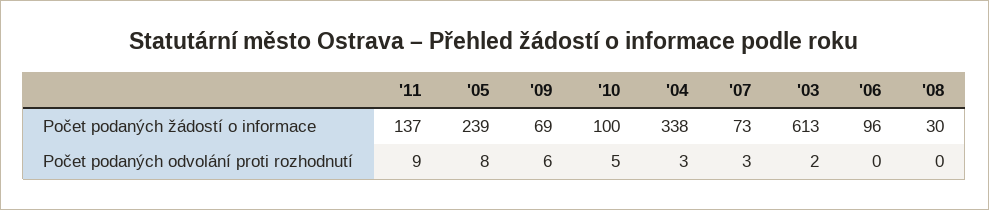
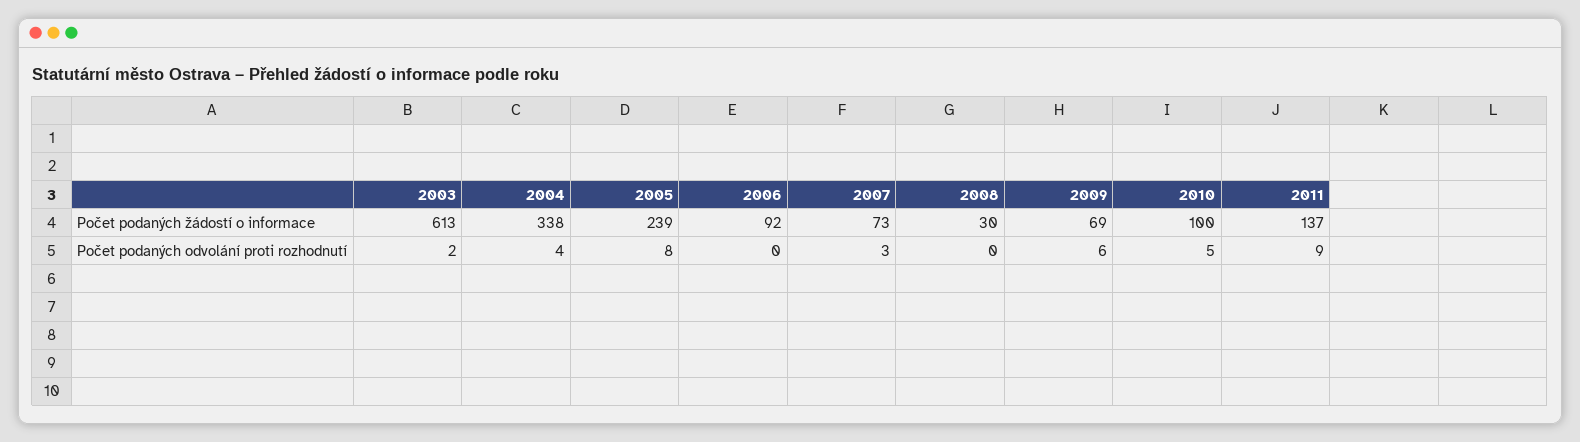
  {
    "'11": {
      "Počet podaných žádostí o informace": 137,
      "Počet podaných odvolání proti rozhodnutí": 9
    },
    "'05": {
      "Počet podaných žádostí o informace": 239,
      "Počet podaných odvolání proti rozhodnutí": 8
    },
    "'09": {
      "Počet podaných žádostí o informace": 69,
      "Počet podaných odvolání proti rozhodnutí": 6
    },
    "'10": {
      "Počet podaných žádostí o informace": 100,
      "Počet podaných odvolání proti rozhodnutí": 5
    },
    "'04": {
      "Počet podaných žádostí o informace": 338,
-     "Počet podaných odvolání proti rozhodnutí": 3
+     "Počet podaných odvolání proti rozhodnutí": 4
    },
    "'07": {
      "Počet podaných žádostí o informace": 73,
      "Počet podaných odvolání proti rozhodnutí": 3
    },
    "'03": {
      "Počet podaných žádostí o informace": 613,
      "Počet podaných odvolání proti rozhodnutí": 2
    },
    "'06": {
-     "Počet podaných žádostí o informace": 96,
+     "Počet podaných žádostí o informace": 92,
      "Počet podaných odvolání proti rozhodnutí": 0
    },
    "'08": {
      "Počet podaných žádostí o informace": 30,
      "Počet podaných odvolání proti rozhodnutí": 0
    }
  }

